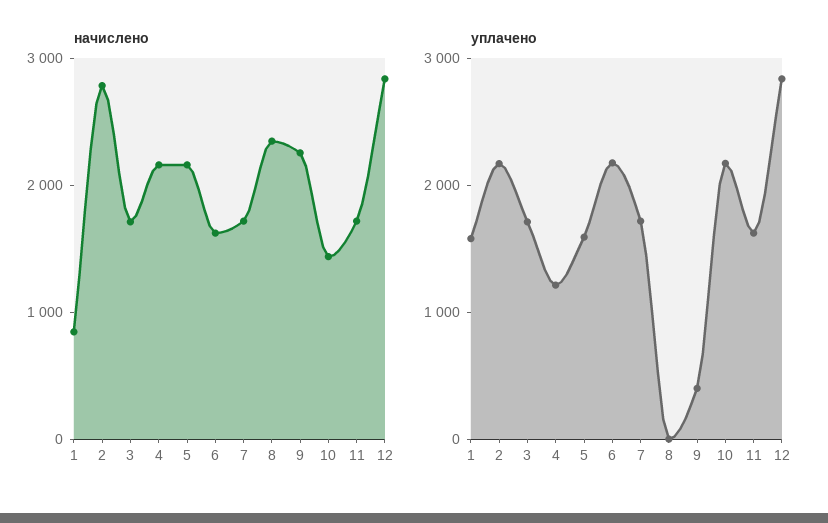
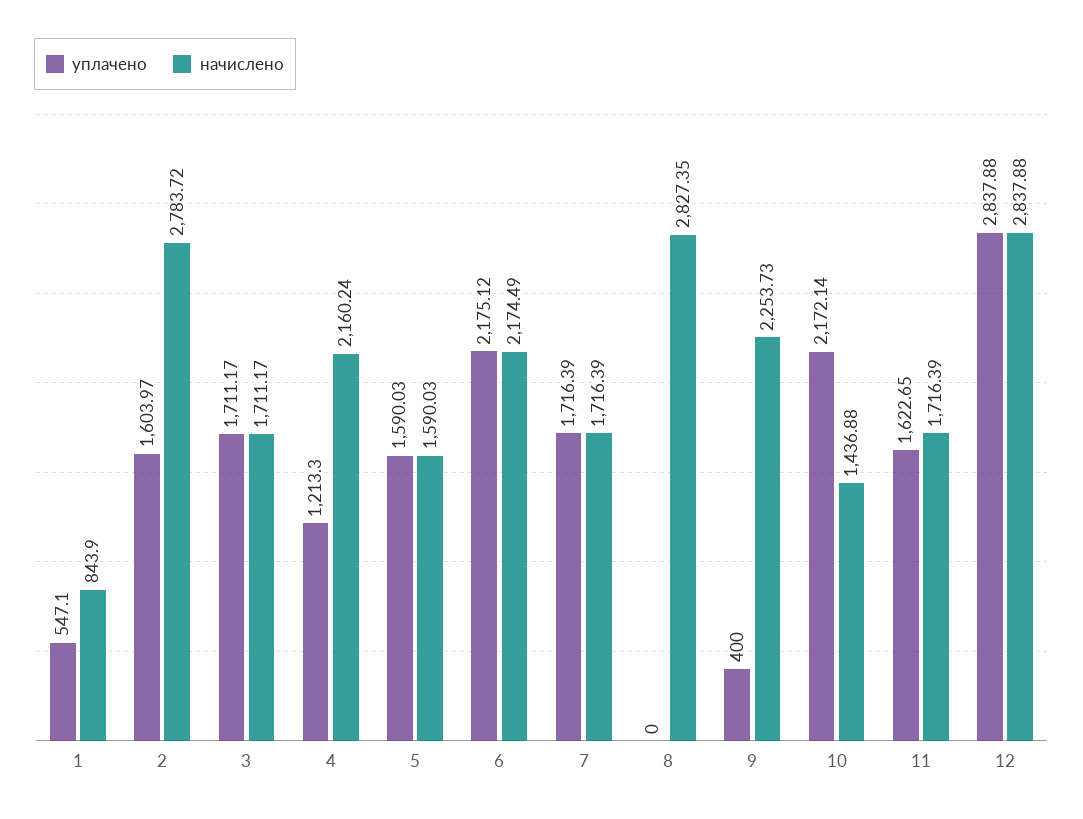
  {
    "начислено": {
      "1": 843.9,
      "2": 2783.72,
      "3": 1711.17,
      "4": 2160.24,
-     "5": 2200,
+     "5": 1590.03,
-     "6": 1600,
+     "6": 2174.49,
      "7": 1716.39,
-     "8": 2400,
+     "8": 2827.35,
      "9": 2253.73,
      "10": 1436.88,
      "11": 1716.39,
      "12": 2837.88
    },
    "уплачено": {
-     "1": 1600,
+     "1": 547.1,
-     "2": 2200,
+     "2": 1603.97,
      "3": 1711.17,
      "4": 1213.3,
      "5": 1590.03,
      "6": 2175.12,
      "7": 1716.39,
      "8": 0,
      "9": 400,
      "10": 2172.14,
      "11": 1622.65,
      "12": 2837.88
    }
  }

